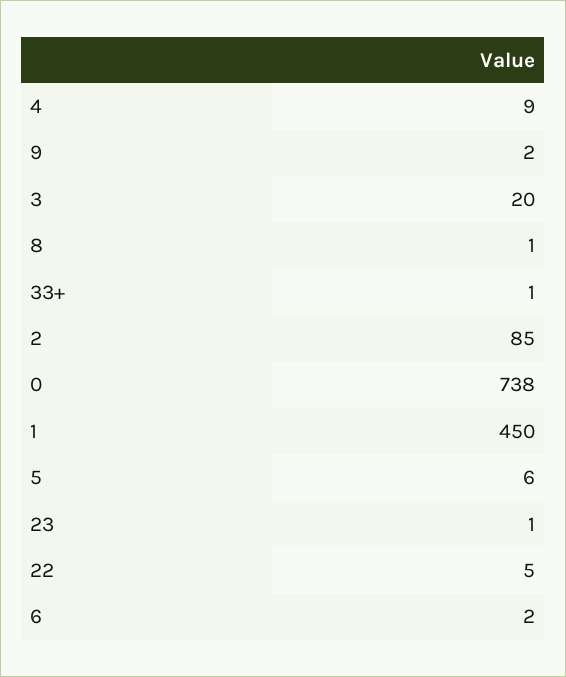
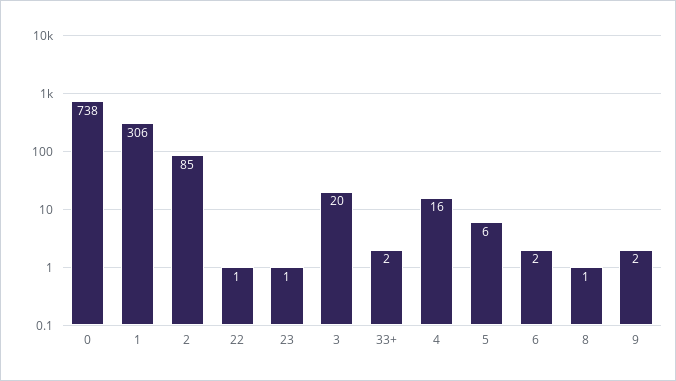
  {
-   "4": 9,
+   "4": 16,
    "9": 2,
    "3": 20,
    "8": 1,
-   "33+": 1,
+   "33+": 2,
    "2": 85,
    "0": 738,
-   "1": 450,
+   "1": 306,
    "5": 6,
    "23": 1,
-   "22": 5,
+   "22": 1,
    "6": 2
  }

